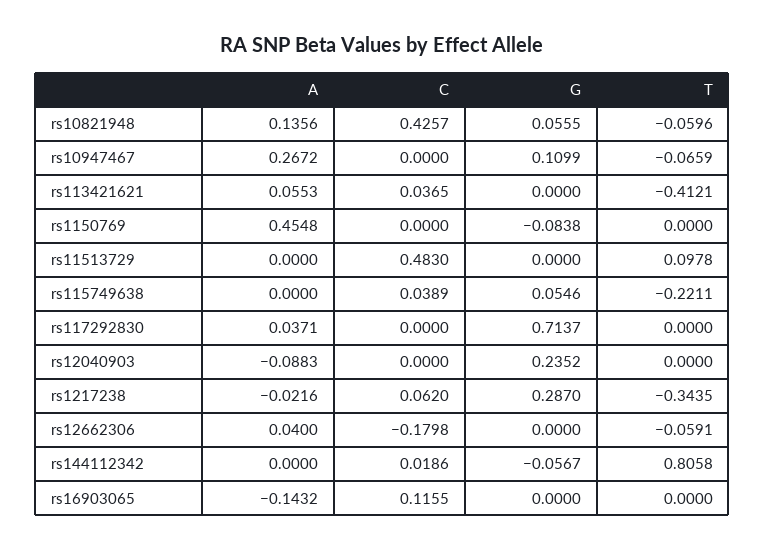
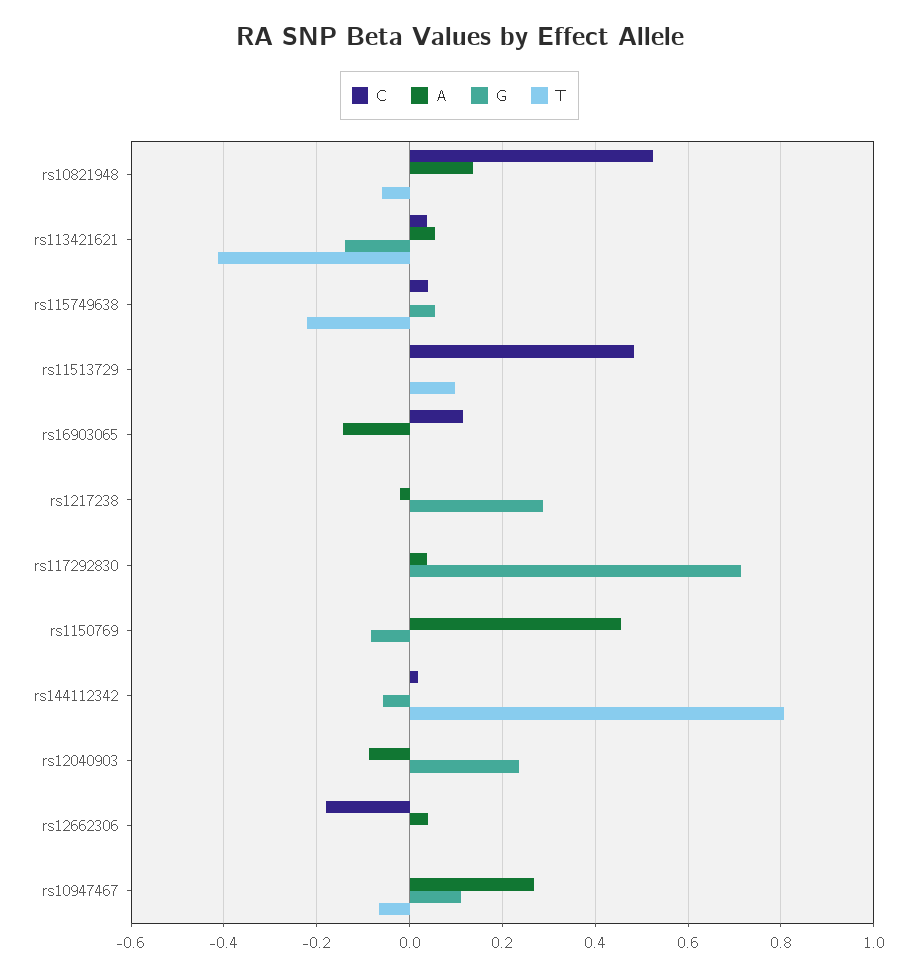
  {
    "A": {
      "rs10821948": 0.1356,
      "rs10947467": 0.2672,
      "rs113421621": 0.0553,
      "rs1150769": 0.4548,
      "rs11513729": 0,
      "rs115749638": 0,
      "rs117292830": 0.0371,
      "rs12040903": -0.0883,
      "rs1217238": -0.0216,
      "rs12662306": 0.04,
      "rs144112342": 0,
      "rs16903065": -0.1432
    },
    "C": {
-     "rs10821948": 0.4257,
+     "rs10821948": 0.52,
      "rs10947467": 0,
      "rs113421621": 0.0365,
      "rs1150769": 0,
      "rs11513729": 0.483,
      "rs115749638": 0.0389,
      "rs117292830": 0,
      "rs12040903": 0,
-     "rs1217238": 0.062,
+     "rs1217238": 0,
      "rs12662306": -0.1798,
      "rs144112342": 0.0186,
      "rs16903065": 0.1155
    },
    "G": {
-     "rs10821948": 0.0555,
+     "rs10821948": 0,
      "rs10947467": 0.1099,
-     "rs113421621": 0,
+     "rs113421621": -0.14,
      "rs1150769": -0.0838,
      "rs11513729": 0,
      "rs115749638": 0.0546,
      "rs117292830": 0.7137,
      "rs12040903": 0.2352,
      "rs1217238": 0.287,
      "rs12662306": 0,
      "rs144112342": -0.0567,
      "rs16903065": 0
    },
    "T": {
      "rs10821948": -0.0596,
      "rs10947467": -0.0659,
      "rs113421621": -0.4121,
      "rs1150769": 0,
      "rs11513729": 0.0978,
      "rs115749638": -0.2211,
      "rs117292830": 0,
      "rs12040903": 0,
-     "rs1217238": -0.3435,
+     "rs1217238": 0,
-     "rs12662306": -0.0591,
+     "rs12662306": 0,
      "rs144112342": 0.8058,
      "rs16903065": 0
    }
  }

